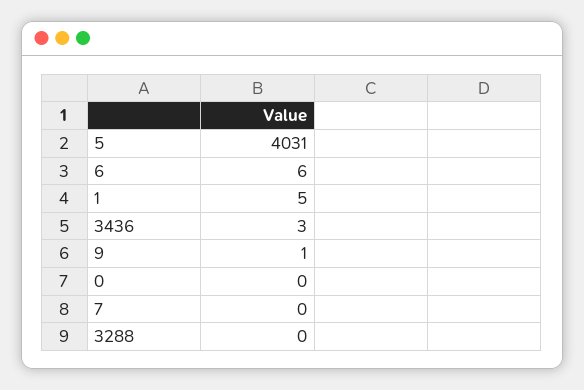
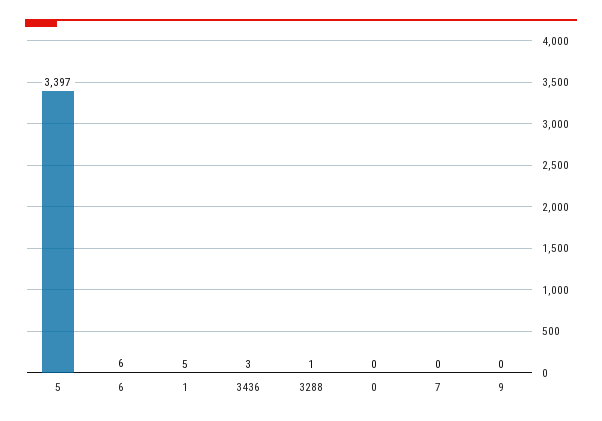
  {
-   "5": 4031,
+   "5": 3397,
    "6": 6,
    "1": 5,
    "3436": 3,
-   "9": 1,
+   "9": 0,
    "0": 0,
    "7": 0,
-   "3288": 0
+   "3288": 1
  }

